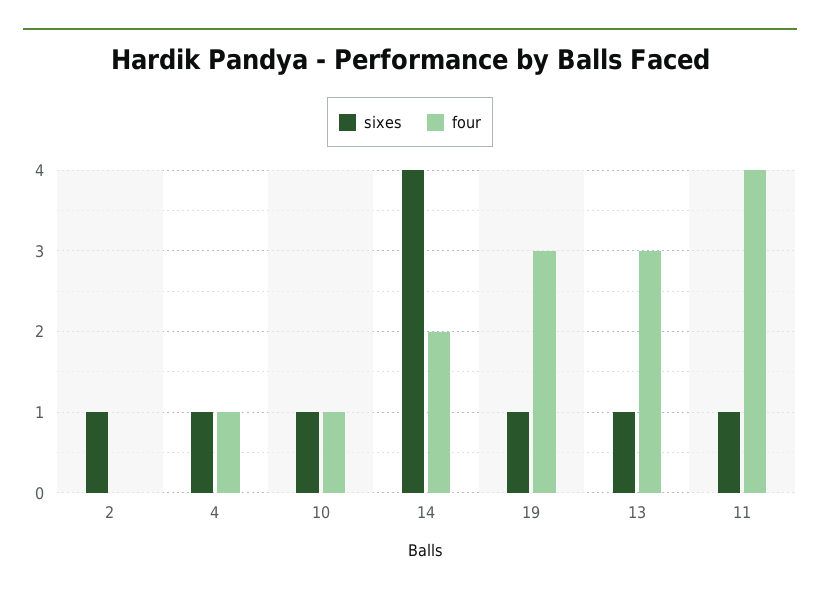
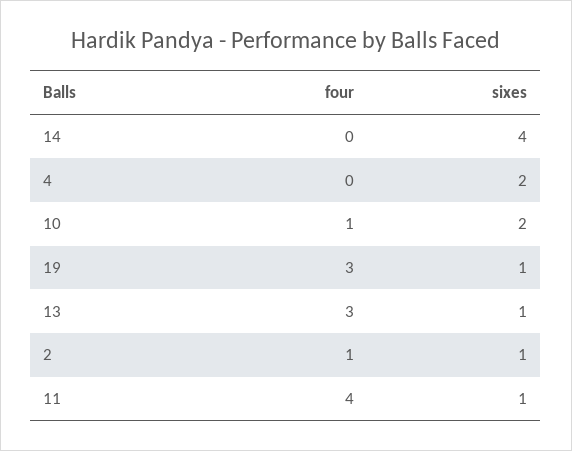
  {
    "sixes": {
      "2": 1,
-     "4": 1,
+     "4": 2,
-     "10": 1,
+     "10": 2,
      "14": 4,
      "19": 1,
      "13": 1,
      "11": 1
    },
    "four": {
-     "2": 0,
+     "2": 1,
-     "4": 1,
+     "4": 0,
      "10": 1,
-     "14": 2,
+     "14": 0,
      "19": 3,
      "13": 3,
      "11": 4
    }
  }

